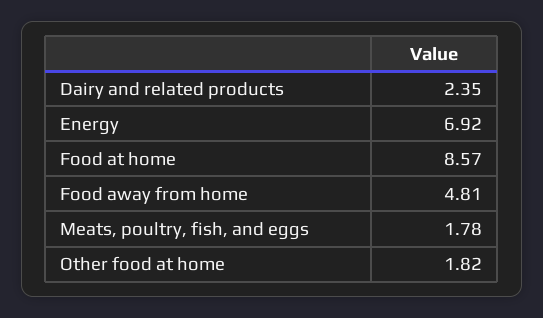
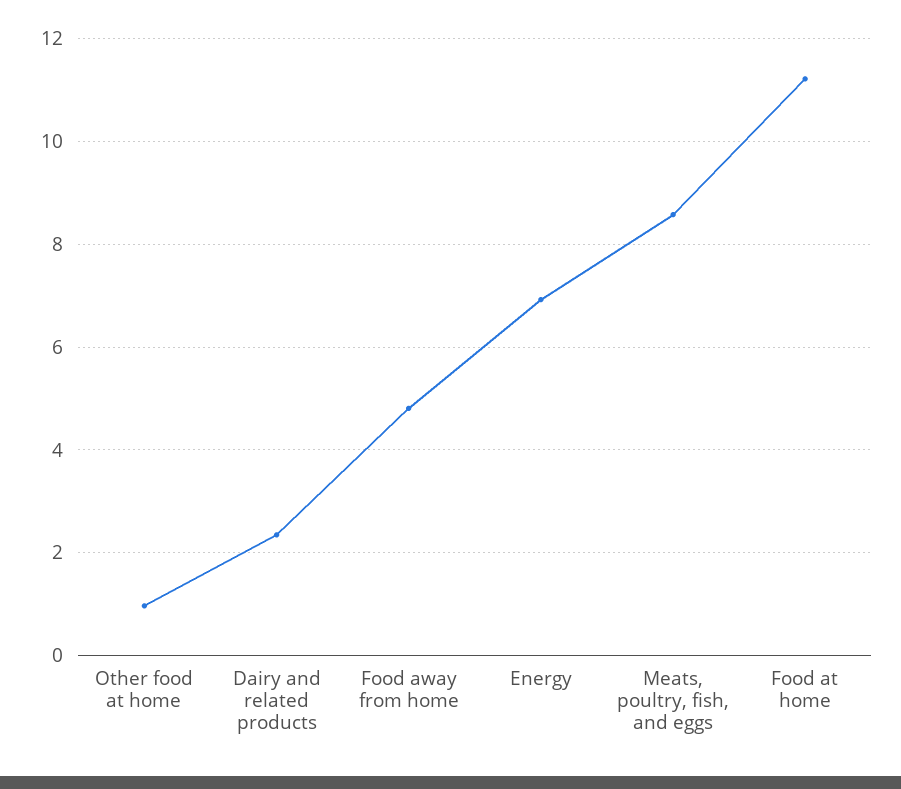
  {
    "Dairy and related products": 2.35,
    "Energy": 6.92,
-   "Food at home": 8.57,
+   "Food at home": 11.2,
    "Food away from home": 4.81,
-   "Meats, poultry, fish, and eggs": 1.78,
+   "Meats, poultry, fish, and eggs": 8.6,
-   "Other food at home": 1.82
+   "Other food at home": 1
  }

